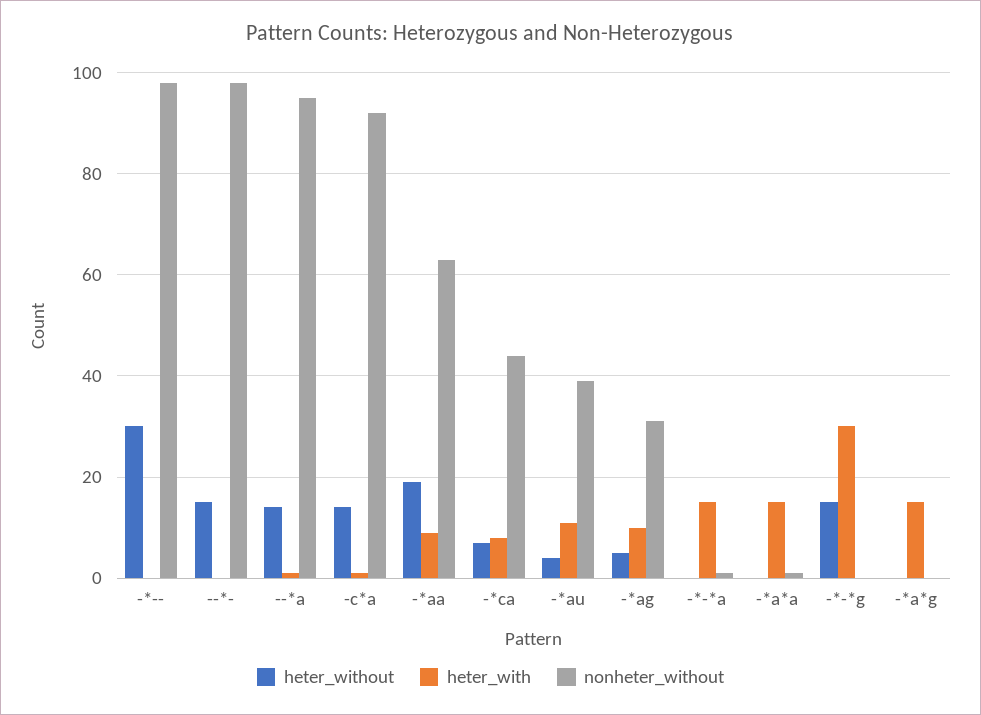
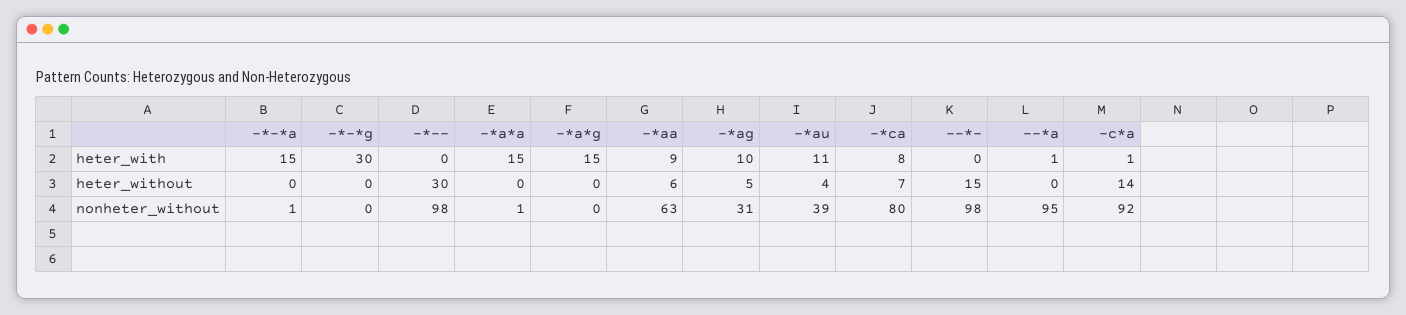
  {
    "heter_without": {
      "-*--": 30,
      "--*-": 15,
-     "--*a": 15,
+     "--*a": 0,
      "-c*a": 14,
-     "-*aa": 20,
+     "-*aa": 6,
      "-*ca": 7,
      "-*au": 4,
      "-*ag": 5,
      "-*-*a": 0,
      "-*a*a": 0,
-     "-*-*g": 15,
+     "-*-*g": 0,
      "-*a*g": 0
    },
    "heter_with": {
      "-*--": 0,
      "--*-": 0,
      "--*a": 1,
      "-c*a": 1,
      "-*aa": 9,
      "-*ca": 8,
      "-*au": 11,
      "-*ag": 10,
      "-*-*a": 15,
      "-*a*a": 15,
      "-*-*g": 30,
      "-*a*g": 15
    },
    "nonheter_without": {
      "-*--": 98,
      "--*-": 98,
      "--*a": 95,
      "-c*a": 92,
      "-*aa": 63,
-     "-*ca": 45,
+     "-*ca": 80,
      "-*au": 39,
      "-*ag": 31,
      "-*-*a": 1,
      "-*a*a": 1,
      "-*-*g": 0,
      "-*a*g": 0
    }
  }

